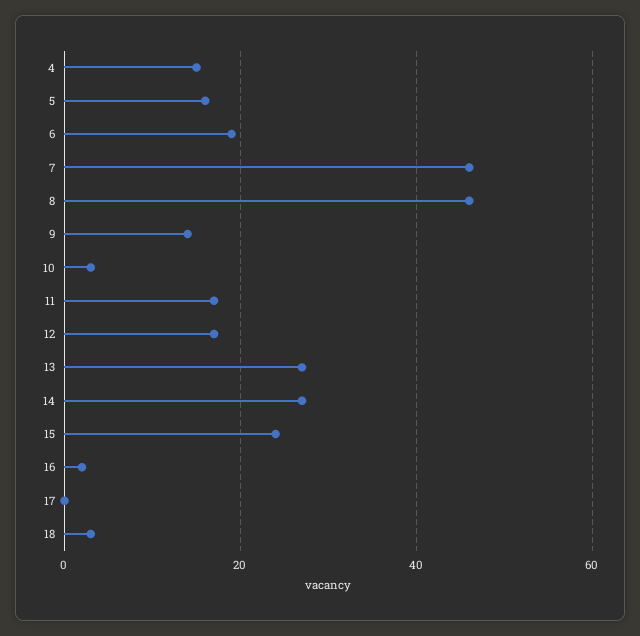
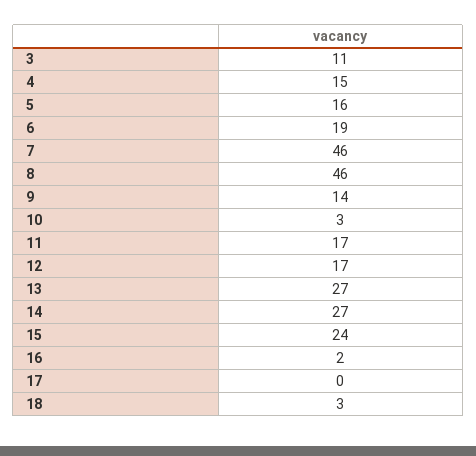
  {
    "4": 15,
    "5": 16,
    "6": 19,
    "7": 46,
    "8": 46,
    "9": 14,
    "10": 3,
    "11": 17,
    "12": 17,
    "13": 27,
    "14": 27,
    "15": 24,
    "16": 2,
    "17": 0,
-   "18": 3
+   "18": 3,
+   "3": 11
  }

